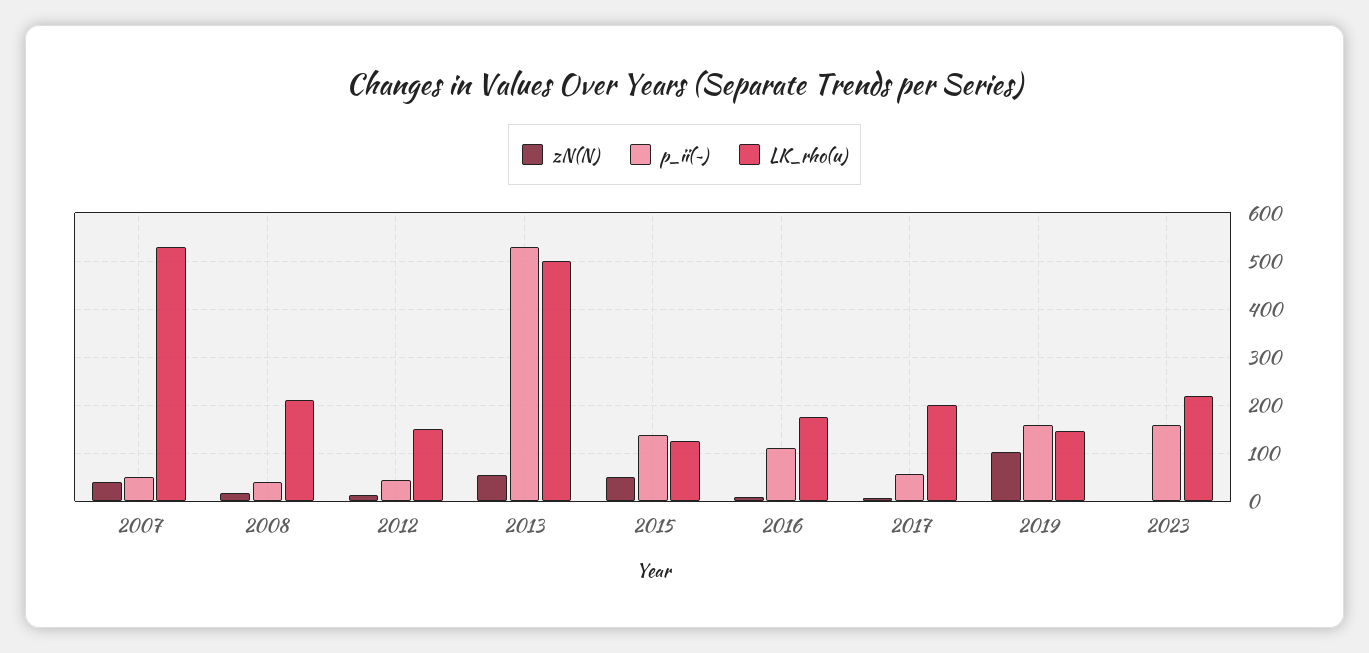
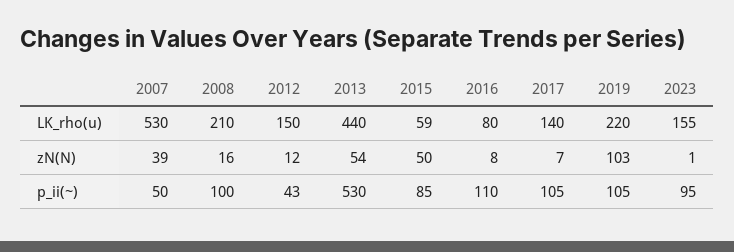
  {
    "zN(N)": {
      "2007": 39,
      "2008": 16,
      "2012": 12,
      "2013": 54,
      "2015": 50,
      "2016": 8,
      "2017": 7,
      "2019": 103,
      "2023": 1
    },
    "p_ii(~)": {
      "2007": 50,
-     "2008": 40,
+     "2008": 100,
      "2012": 43,
      "2013": 530,
-     "2015": 140,
+     "2015": 85,
      "2016": 110,
-     "2017": 60,
+     "2017": 105,
-     "2019": 160,
+     "2019": 105,
-     "2023": 160
+     "2023": 95
    },
    "LK_rho(u)": {
      "2007": 530,
      "2008": 210,
      "2012": 150,
-     "2013": 500,
+     "2013": 440,
-     "2015": 120,
+     "2015": 59,
-     "2016": 180,
+     "2016": 80,
-     "2017": 200,
+     "2017": 140,
-     "2019": 140,
+     "2019": 220,
-     "2023": 220
+     "2023": 155
    }
  }

